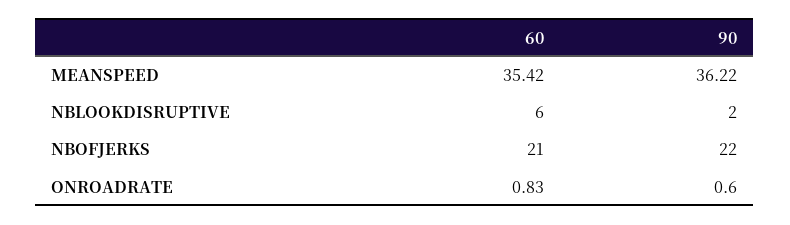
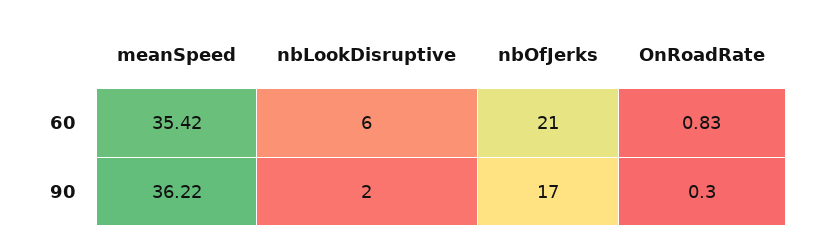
  {
    "60": {
      "MEANSPEED": 35.42,
      "NBLOOKDISRUPTIVE": 6,
      "NBOFJERKS": 21,
      "ONROADRATE": 0.83
    },
    "90": {
      "MEANSPEED": 36.22,
      "NBLOOKDISRUPTIVE": 2,
-     "NBOFJERKS": 22,
+     "NBOFJERKS": 17,
-     "ONROADRATE": 0.6
+     "ONROADRATE": 0.3
    }
  }

